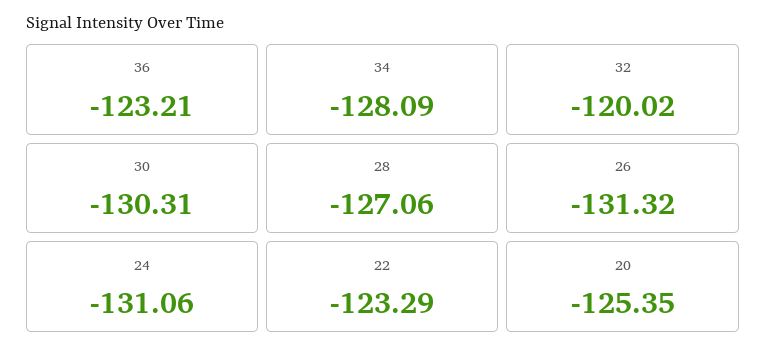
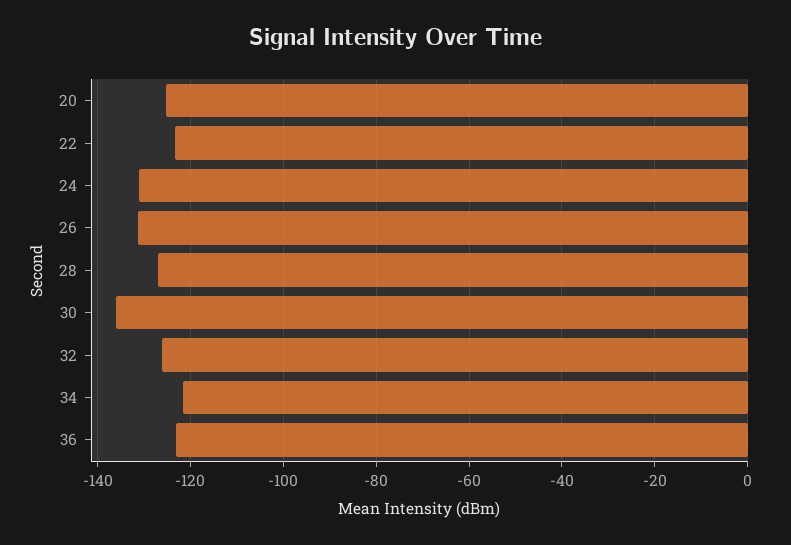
  {
    "36": -123.21,
-   "34": -128.09,
+   "34": -122,
-   "32": -120.02,
+   "32": -126,
-   "30": -130.31,
+   "30": -136,
    "28": -127.06,
    "26": -131.32,
    "24": -131.06,
    "22": -123.29,
    "20": -125.35
  }

